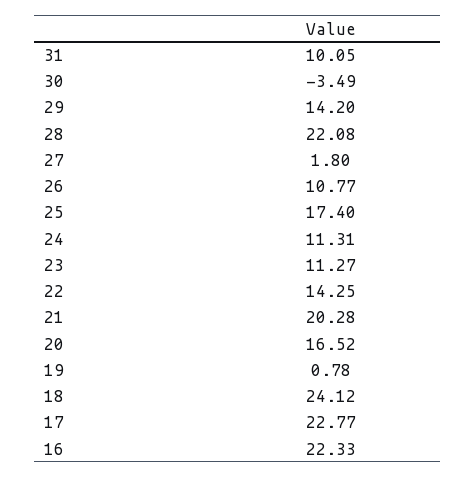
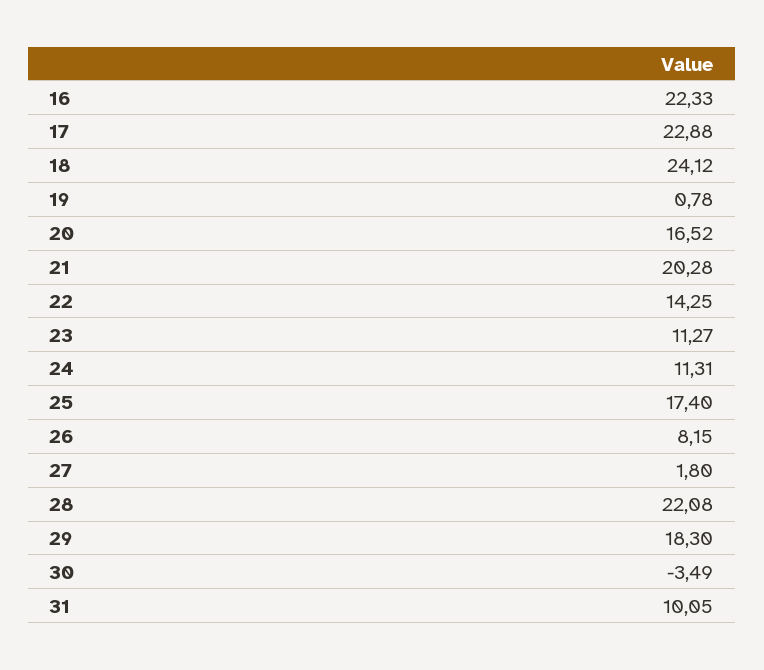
  {
    "31": 10.05,
    "30": -3.49,
-   "29": 14.2,
+   "29": 18.3,
    "28": 22.08,
    "27": 1.8,
-   "26": 10.77,
+   "26": 8.15,
    "25": 17.4,
    "24": 11.31,
    "23": 11.27,
    "22": 14.25,
    "21": 20.28,
    "20": 16.52,
    "19": 0.78,
    "18": 24.12,
-   "17": 22.77,
+   "17": 22.88,
    "16": 22.33
  }

